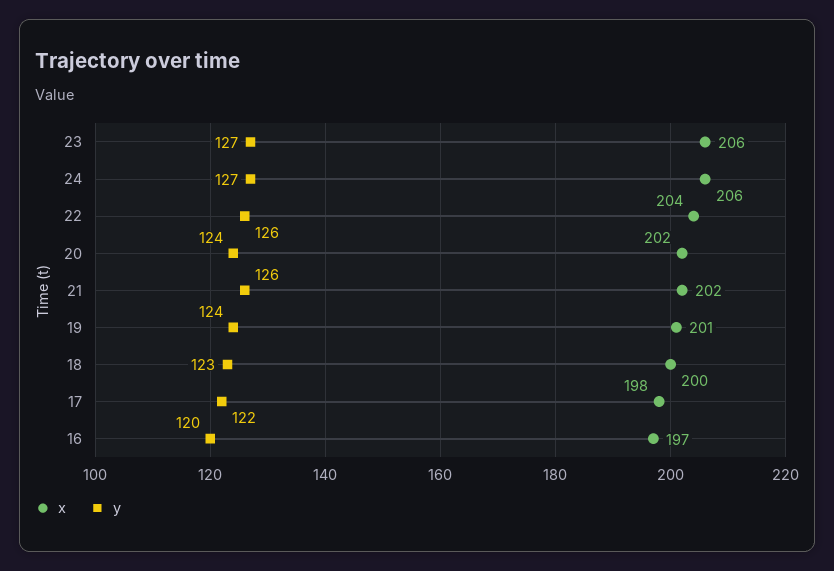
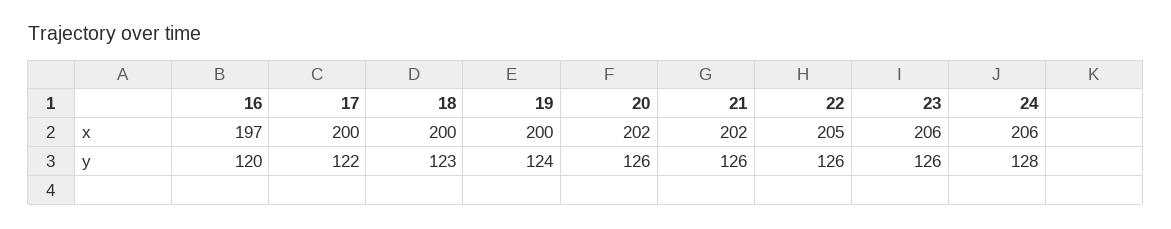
  {
    "x": {
      "23": 206,
      "24": 206,
-     "22": 204,
+     "22": 205,
      "20": 202,
      "21": 202,
-     "19": 201,
+     "19": 200,
      "18": 200,
-     "17": 198,
+     "17": 200,
      "16": 197
    },
    "y": {
-     "23": 127,
+     "23": 126,
-     "24": 127,
+     "24": 128,
      "22": 126,
-     "20": 124,
+     "20": 126,
      "21": 126,
      "19": 124,
      "18": 123,
      "17": 122,
      "16": 120
    }
  }

